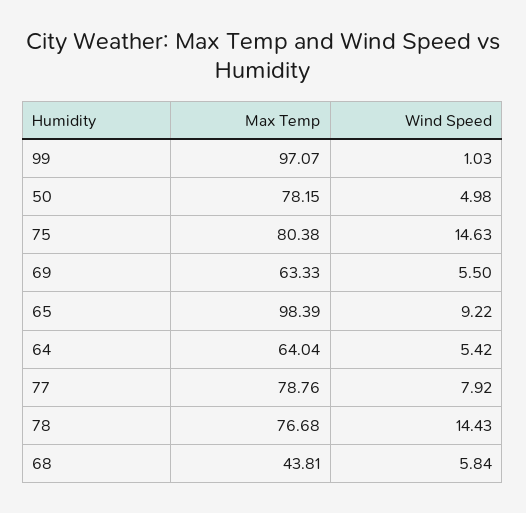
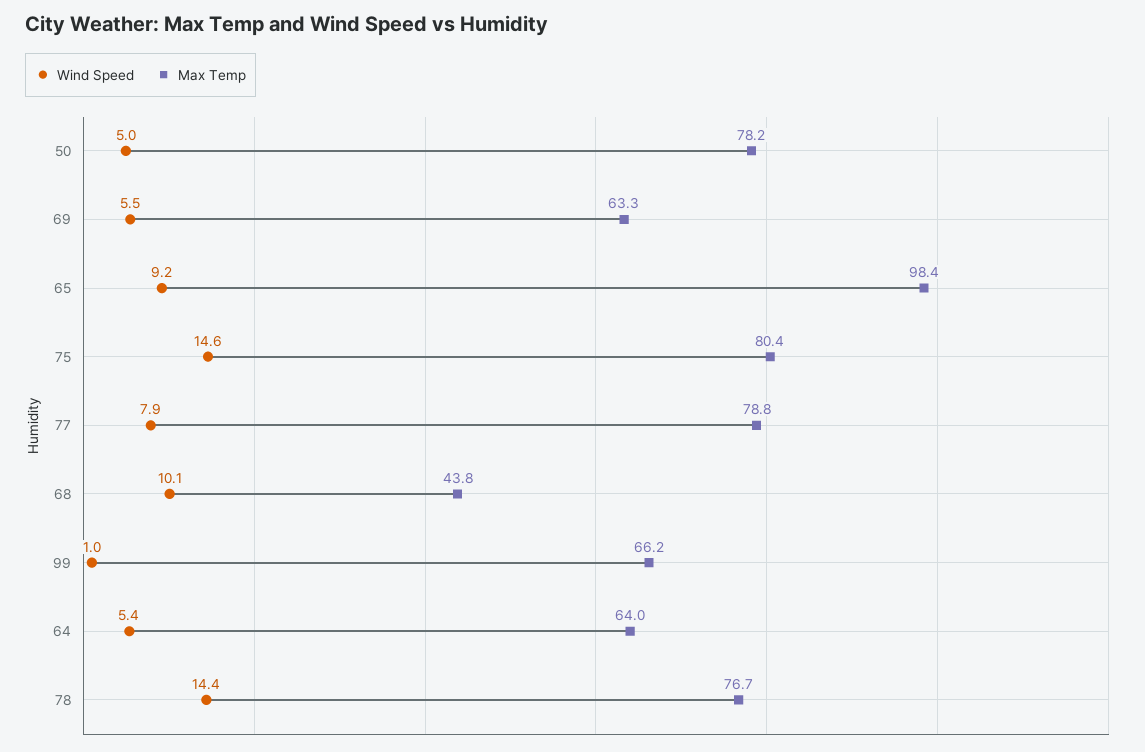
  {
    "Max Temp": {
-     "99": 97.07,
+     "99": 66.2,
      "50": 78.15,
      "75": 80.38,
      "69": 63.33,
      "65": 98.39,
      "64": 64.04,
      "77": 78.76,
      "78": 76.68,
      "68": 43.81
    },
    "Wind Speed": {
      "99": 1.03,
      "50": 4.98,
      "75": 14.63,
      "69": 5.5,
      "65": 9.22,
      "64": 5.42,
      "77": 7.92,
      "78": 14.43,
-     "68": 5.84
+     "68": 10.1
    }
  }

